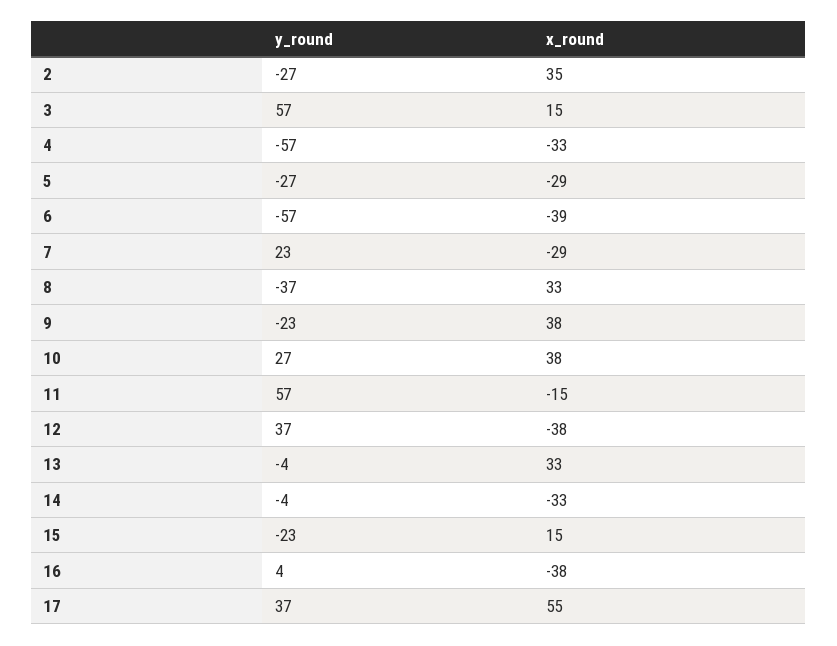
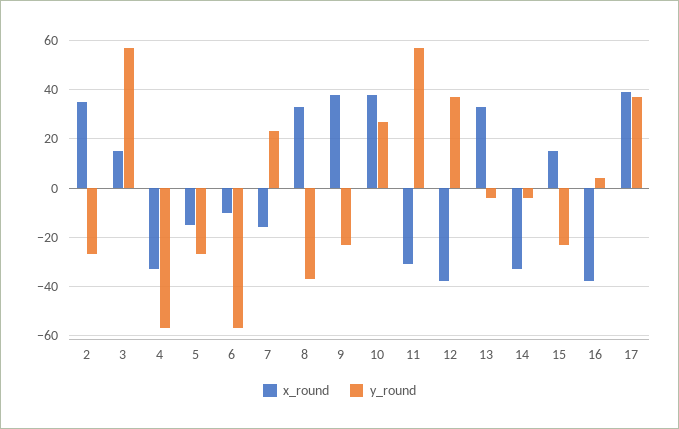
  {
    "y_round": {
      "2": -27,
      "3": 57,
      "4": -57,
      "5": -27,
      "6": -57,
      "7": 23,
      "8": -37,
      "9": -23,
      "10": 27,
      "11": 57,
      "12": 37,
      "13": -4,
      "14": -4,
      "15": -23,
      "16": 4,
      "17": 37
    },
    "x_round": {
      "2": 35,
      "3": 15,
      "4": -33,
-     "5": -29,
+     "5": -15,
-     "6": -39,
+     "6": -10,
-     "7": -29,
+     "7": -15,
      "8": 33,
      "9": 38,
      "10": 38,
-     "11": -15,
+     "11": -30,
      "12": -38,
      "13": 33,
      "14": -33,
      "15": 15,
      "16": -38,
-     "17": 55
+     "17": 40
    }
  }

